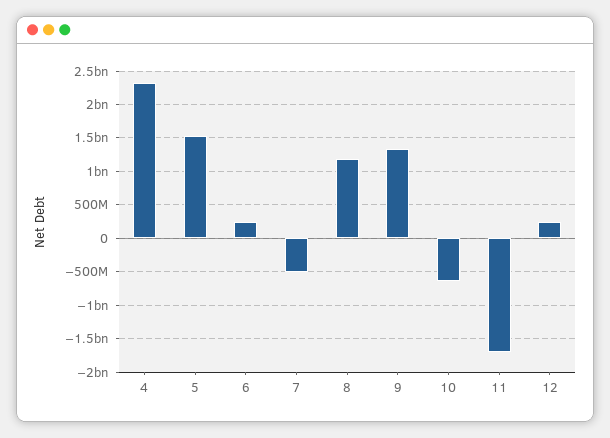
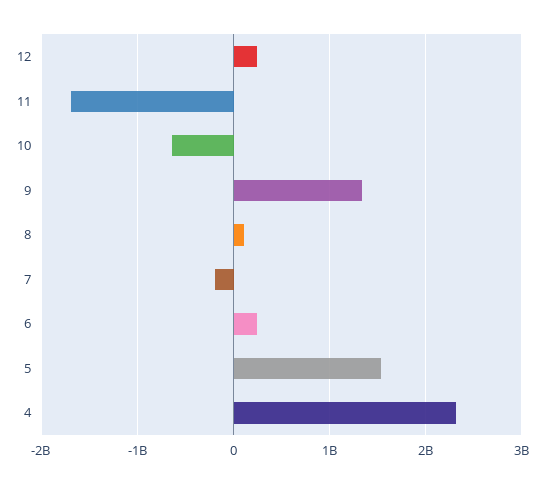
  {
    "4": 2300000000,
    "5": 1500000000,
    "6": 200000000,
-   "7": -500000000,
+   "7": -200000000,
-   "8": 1200000000,
+   "8": 100000000,
    "9": 1300000000,
    "10": -600000000,
    "11": -1700000000,
    "12": 200000000
  }

